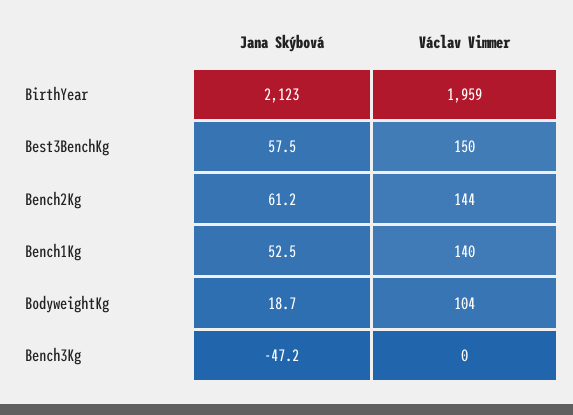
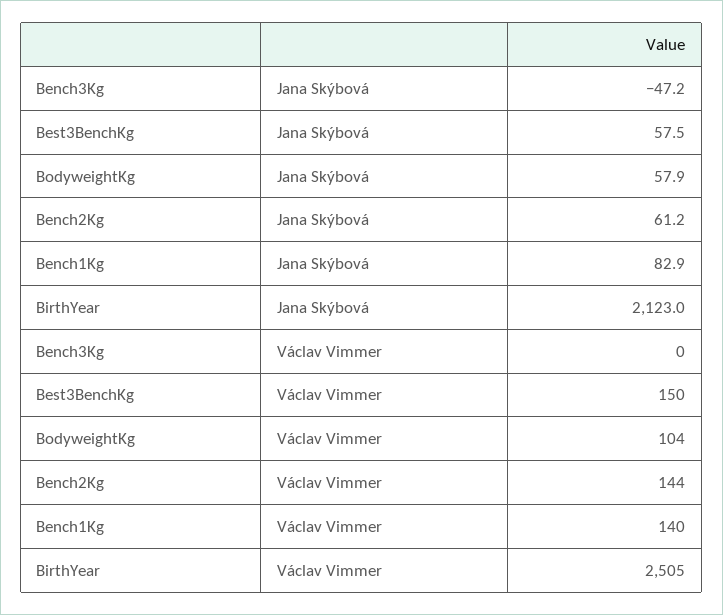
  {
    "Jana Skýbová": {
      "BirthYear": 2123,
      "Best3BenchKg": 57.5,
      "Bench2Kg": 61.2,
-     "Bench1Kg": 52.5,
+     "Bench1Kg": 82.9,
-     "BodyweightKg": 18.7,
+     "BodyweightKg": 57.9,
      "Bench3Kg": -47.2
    },
    "Václav Vimmer": {
-     "BirthYear": 1959,
+     "BirthYear": 2505,
      "Best3BenchKg": 150,
      "Bench2Kg": 144,
      "Bench1Kg": 140,
      "BodyweightKg": 104,
      "Bench3Kg": 0
    }
  }

